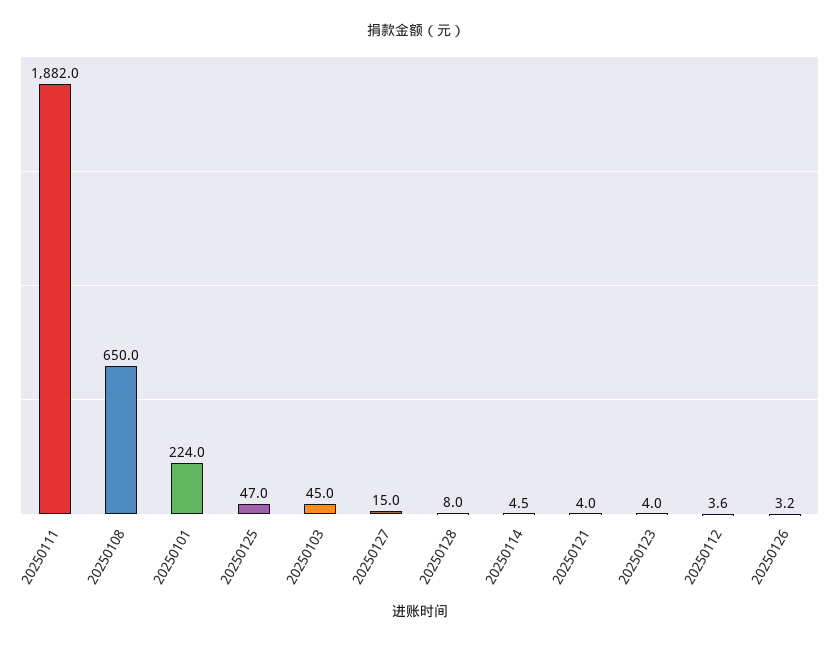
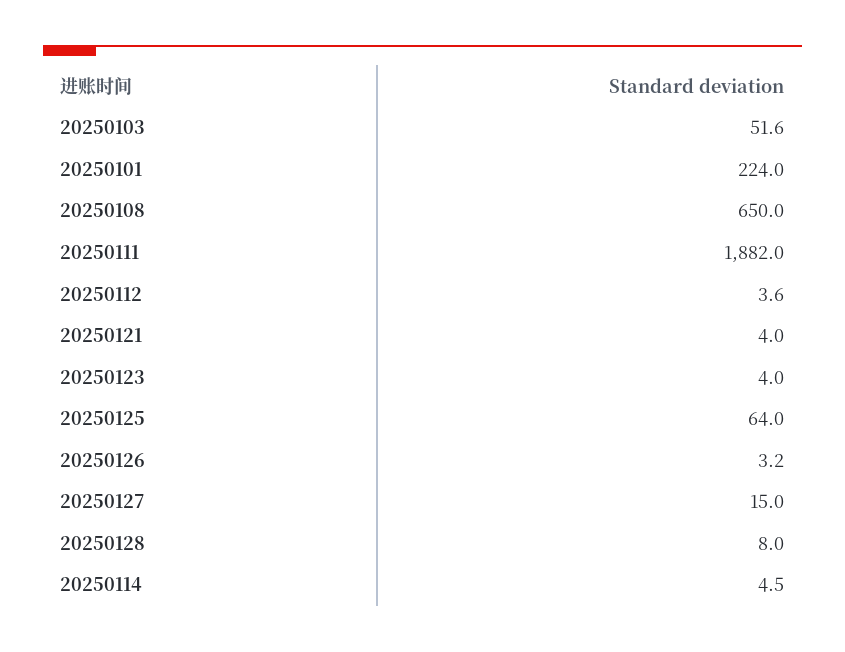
  {
    "20250111": 1882,
    "20250108": 650,
    "20250101": 224,
-   "20250125": 47,
+   "20250125": 64,
-   "20250103": 45,
+   "20250103": 51.6,
    "20250127": 15,
    "20250128": 8,
    "20250114": 4.5,
    "20250121": 4,
    "20250123": 4,
    "20250112": 3.6,
    "20250126": 3.2
  }

